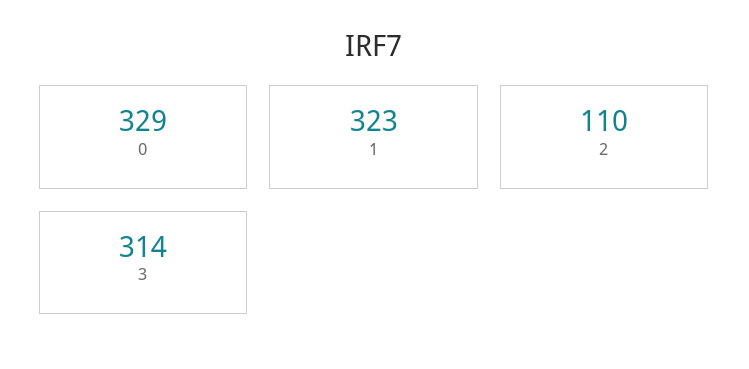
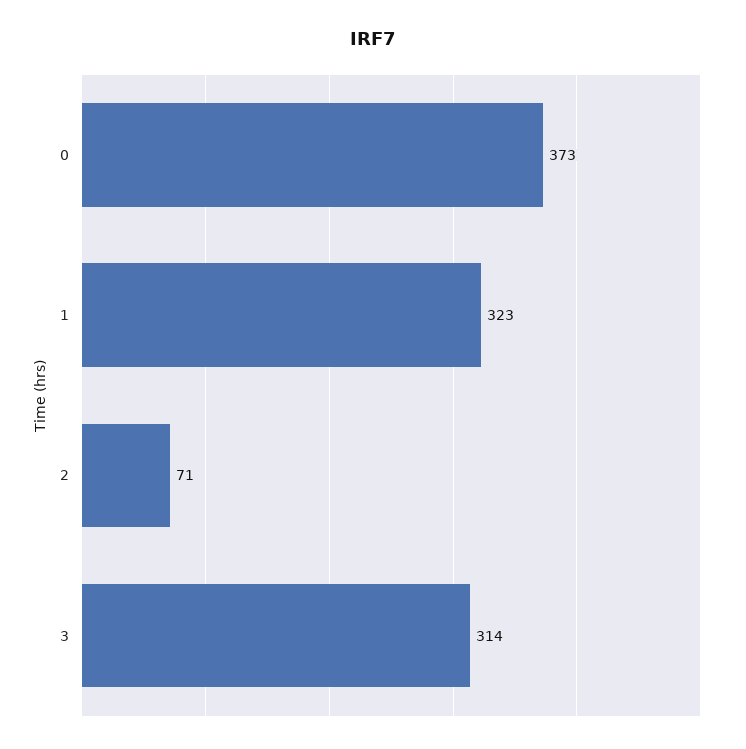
  {
-   "0": 329,
+   "0": 373,
    "1": 323,
-   "2": 110,
+   "2": 71,
    "3": 314
  }

